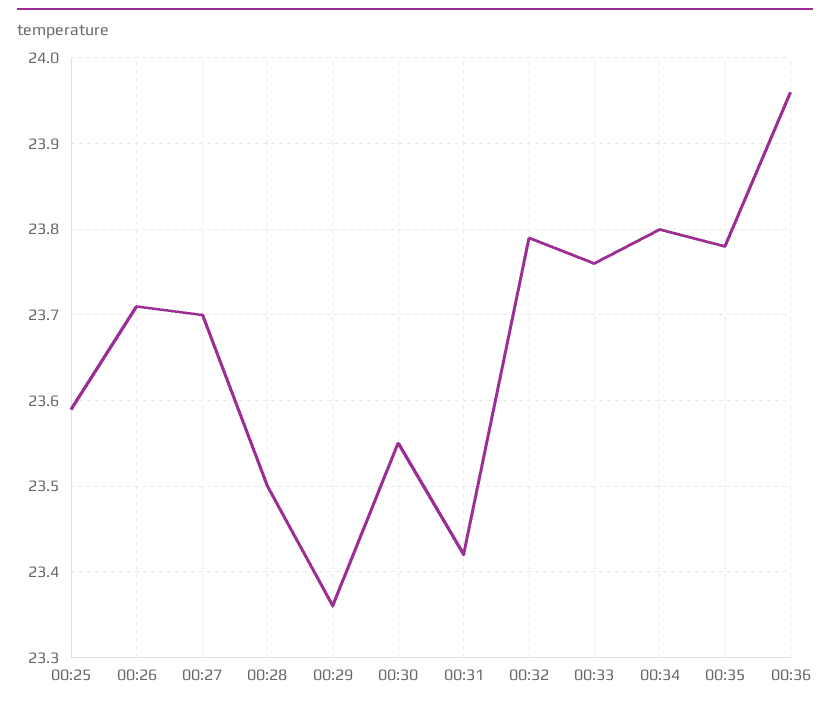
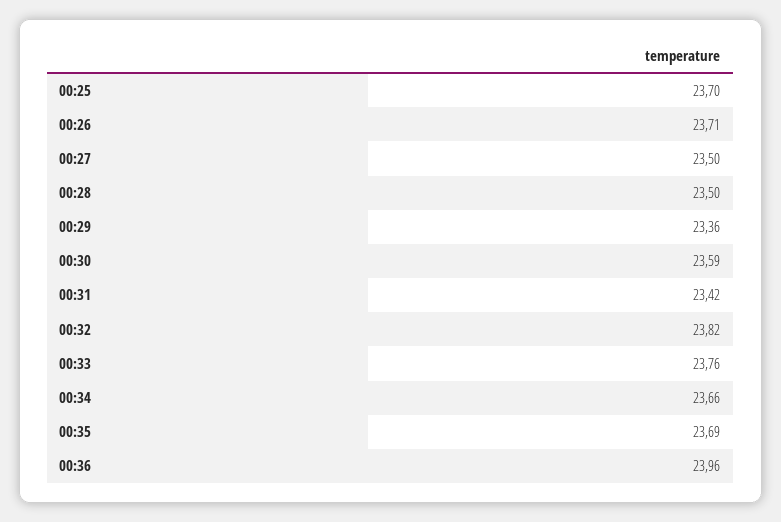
  {
-   "00:25": 23.59,
+   "00:25": 23.7,
    "00:26": 23.71,
-   "00:27": 23.7,
+   "00:27": 23.5,
    "00:28": 23.5,
    "00:29": 23.36,
-   "00:30": 23.55,
+   "00:30": 23.59,
    "00:31": 23.42,
-   "00:32": 23.79,
+   "00:32": 23.82,
    "00:33": 23.76,
-   "00:34": 23.8,
+   "00:34": 23.66,
-   "00:35": 23.78,
+   "00:35": 23.69,
    "00:36": 23.96
  }

